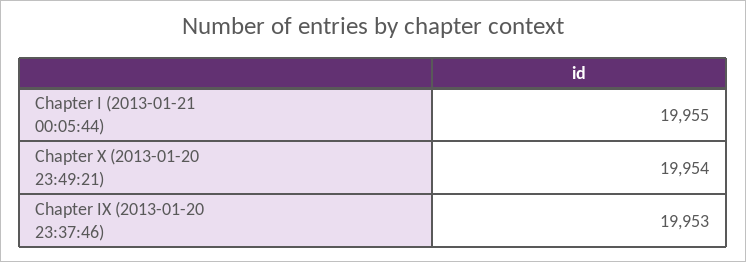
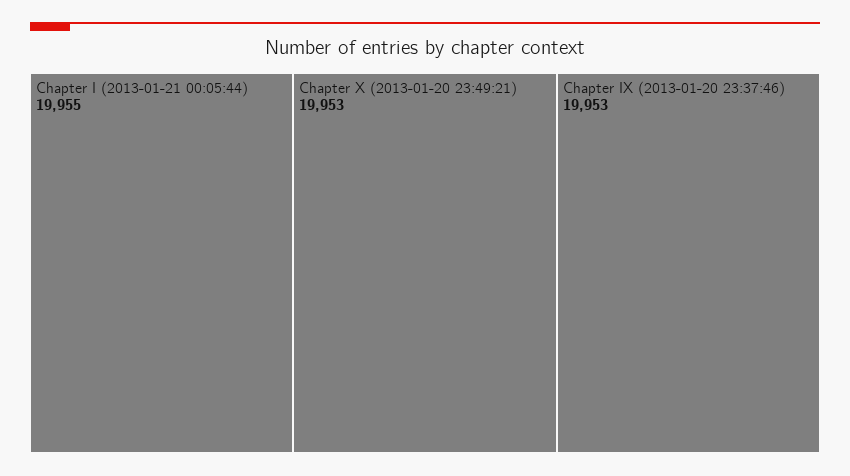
  {
    "Chapter I (2013-01-21 00:05:44)": 19955,
-   "Chapter X (2013-01-20 23:49:21)": 19954,
+   "Chapter X (2013-01-20 23:49:21)": 19953,
    "Chapter IX (2013-01-20 23:37:46)": 19953
  }

